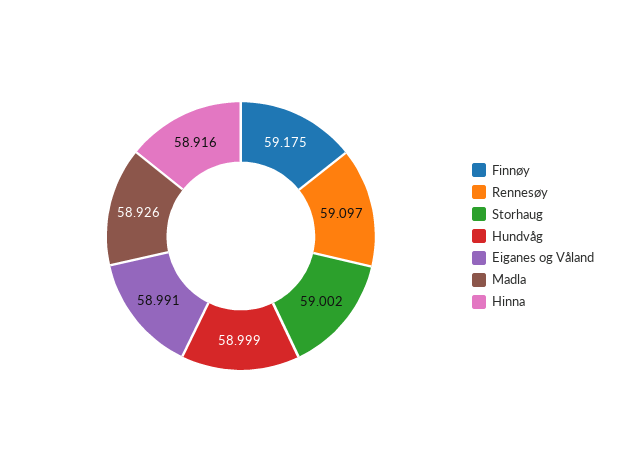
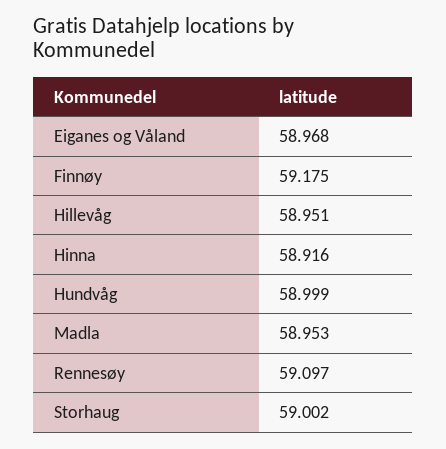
  {
    "Finnøy": 59.175,
    "Rennesøy": 59.097,
    "Storhaug": 59.002,
    "Hundvåg": 58.999,
-   "Eiganes og Våland": 58.991,
+   "Eiganes og Våland": 58.968,
-   "Madla": 58.926,
+   "Madla": 58.953,
-   "Hinna": 58.916
+   "Hinna": 58.916,
+   "Hillevåg": 58.951
  }

